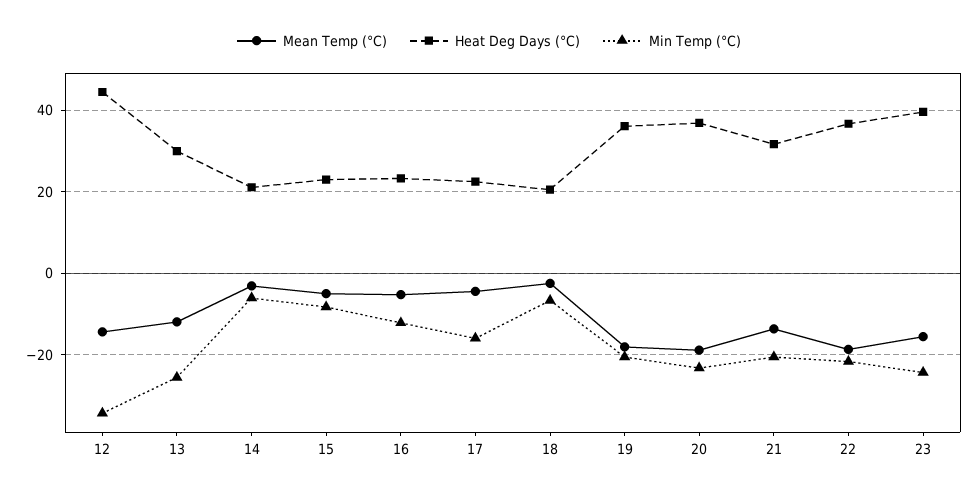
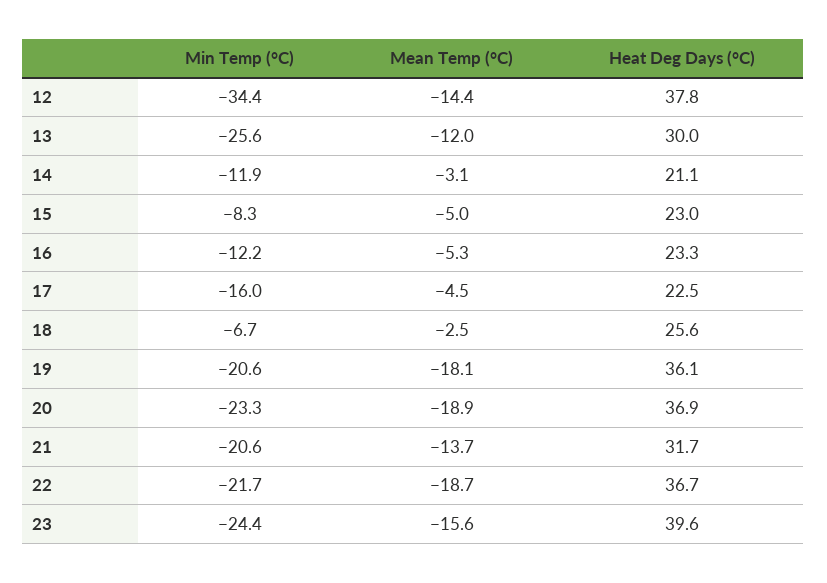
  {
    "Mean Temp (°C)": {
      "12": -14.4,
      "13": -12,
      "14": -3.1,
      "15": -5,
      "16": -5.3,
      "17": -4.5,
      "18": -2.5,
      "19": -18.1,
      "20": -18.9,
      "21": -13.7,
      "22": -18.7,
      "23": -15.6
    },
    "Heat Deg Days (°C)": {
-     "12": 44,
+     "12": 37.8,
      "13": 30,
      "14": 21.1,
      "15": 23,
      "16": 23.3,
      "17": 22.5,
-     "18": 20,
+     "18": 25.6,
      "19": 36.1,
      "20": 36.9,
      "21": 31.7,
      "22": 36.7,
      "23": 39.6
    },
    "Min Temp (°C)": {
      "12": -34.4,
      "13": -25.6,
-     "14": -6,
+     "14": -11.9,
      "15": -8.3,
      "16": -12.2,
      "17": -16,
      "18": -6.7,
      "19": -20.6,
      "20": -23.3,
      "21": -20.6,
      "22": -21.7,
      "23": -24.4
    }
  }

